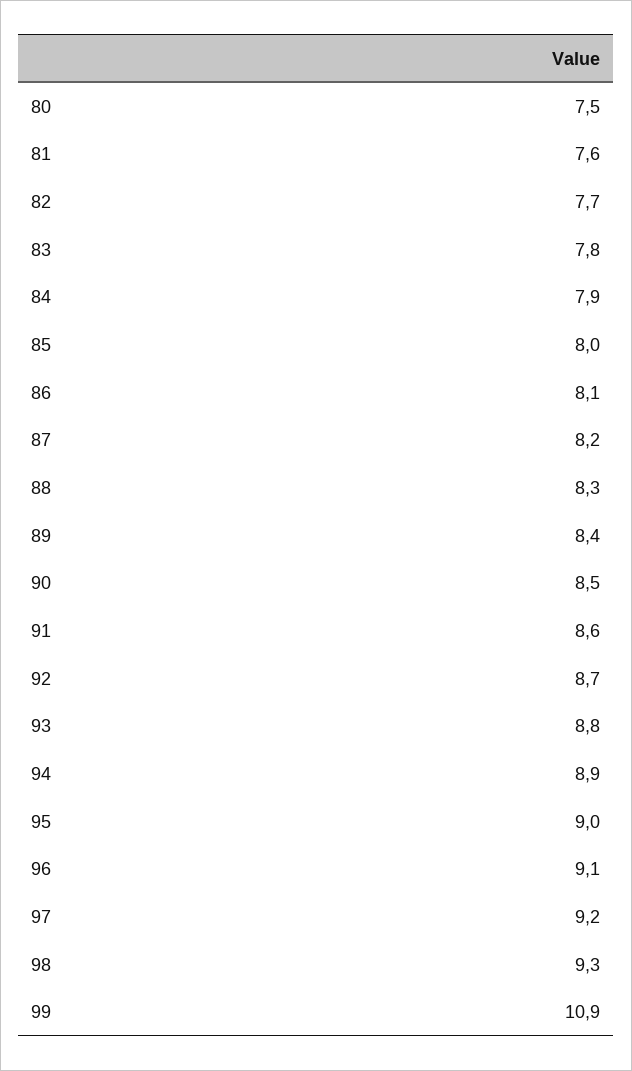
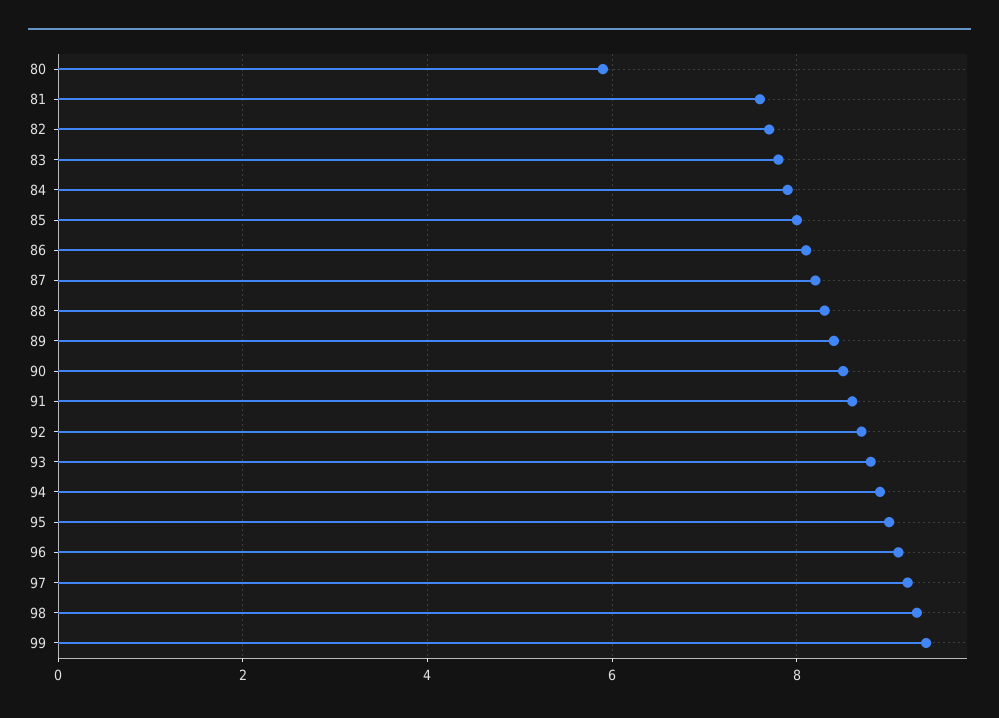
  {
-   "80": 7.5,
+   "80": 6,
    "81": 7.6,
    "82": 7.7,
    "83": 7.8,
    "84": 7.9,
    "85": 8,
    "86": 8.1,
    "87": 8.2,
    "88": 8.3,
    "89": 8.4,
    "90": 8.5,
    "91": 8.6,
    "92": 8.7,
    "93": 8.8,
    "94": 8.9,
    "95": 9,
    "96": 9.1,
    "97": 9.2,
    "98": 9.3,
-   "99": 10.9
+   "99": 9.5
  }

